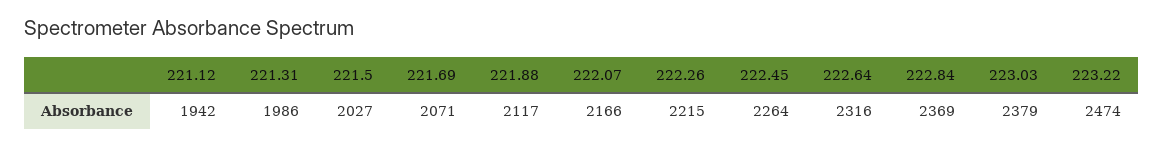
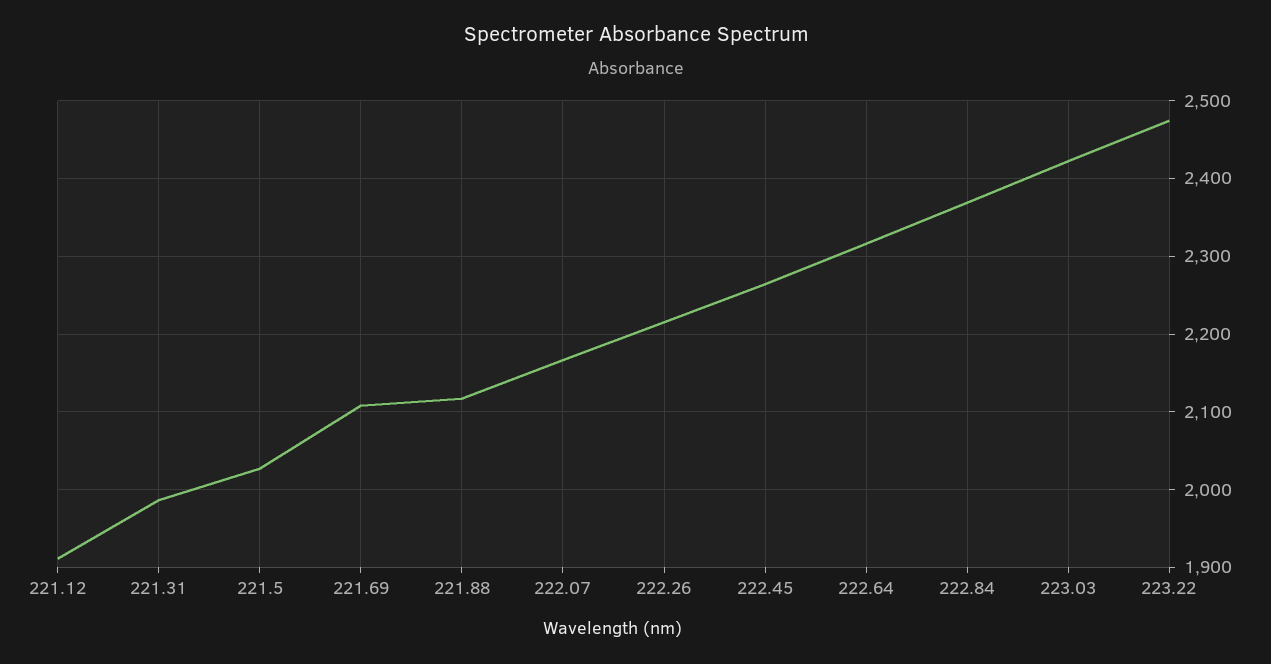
  {
-   "221.12": 1942,
+   "221.12": 1910,
    "221.31": 1986,
    "221.5": 2027,
-   "221.69": 2071,
+   "221.69": 2110,
    "221.88": 2117,
    "222.07": 2166,
    "222.26": 2215,
    "222.45": 2264,
    "222.64": 2316,
    "222.84": 2369,
-   "223.03": 2379,
+   "223.03": 2420,
    "223.22": 2474
  }

